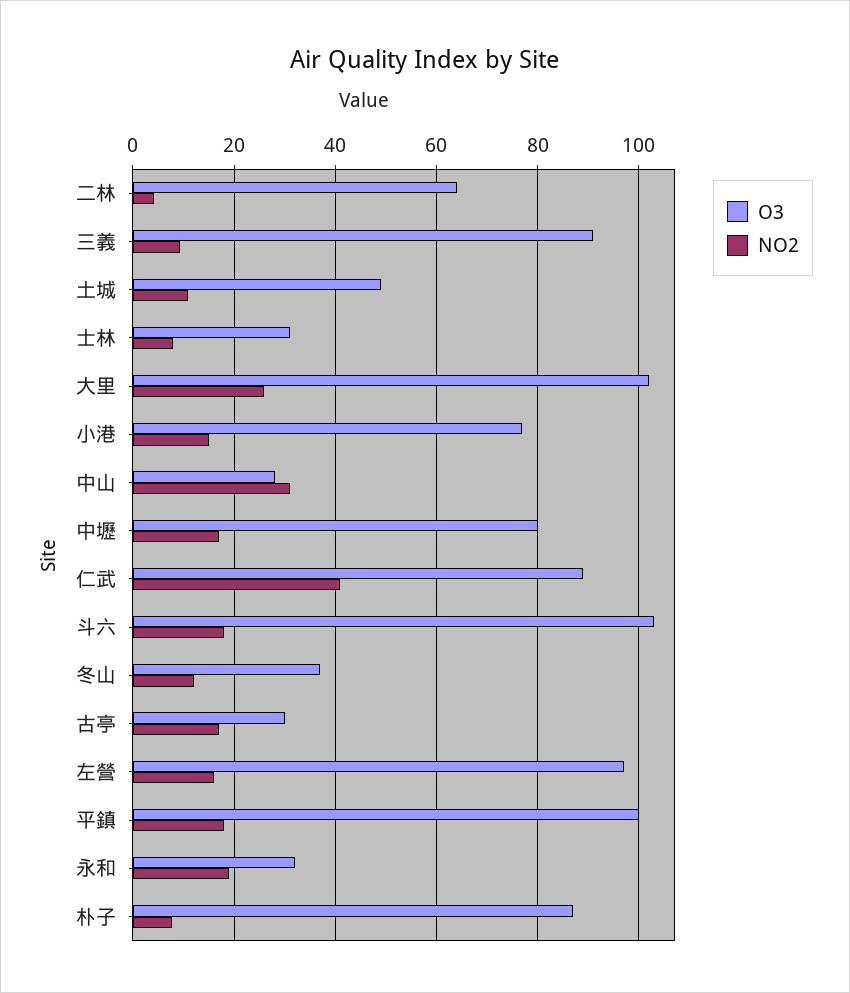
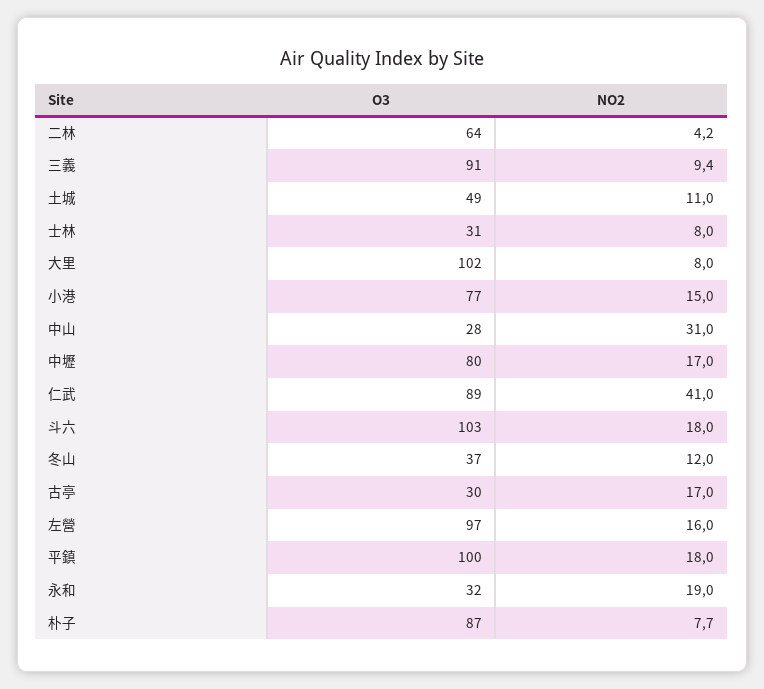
  {
    "O3": {
      "二林": 64,
      "三義": 91,
      "土城": 49,
      "士林": 31,
      "大里": 102,
      "小港": 77,
      "中山": 28,
      "中壢": 80,
      "仁武": 89,
      "斗六": 103,
      "冬山": 37,
      "古亭": 30,
      "左營": 97,
      "平鎮": 100,
      "永和": 32,
      "朴子": 87
    },
    "NO2": {
      "二林": 4.2,
      "三義": 9.4,
      "土城": 11,
      "士林": 8,
-     "大里": 26,
+     "大里": 8,
      "小港": 15,
      "中山": 31,
      "中壢": 17,
      "仁武": 41,
      "斗六": 18,
      "冬山": 12,
      "古亭": 17,
      "左營": 16,
      "平鎮": 18,
      "永和": 19,
      "朴子": 7.7
    }
  }

